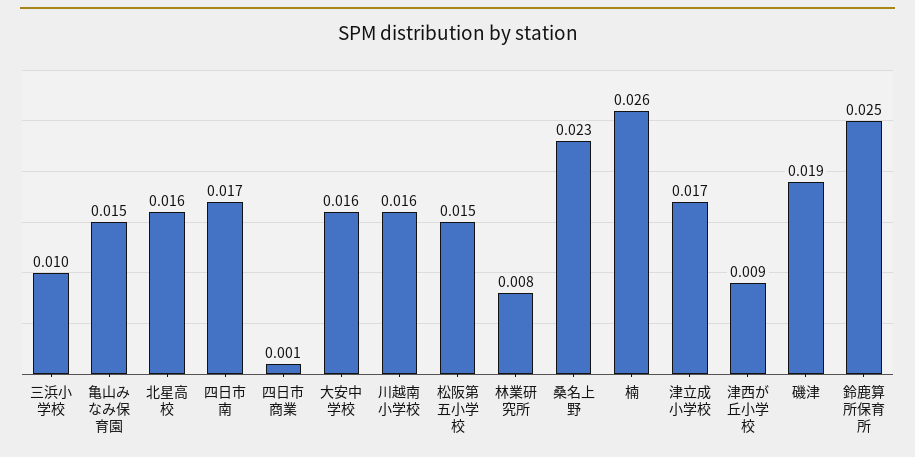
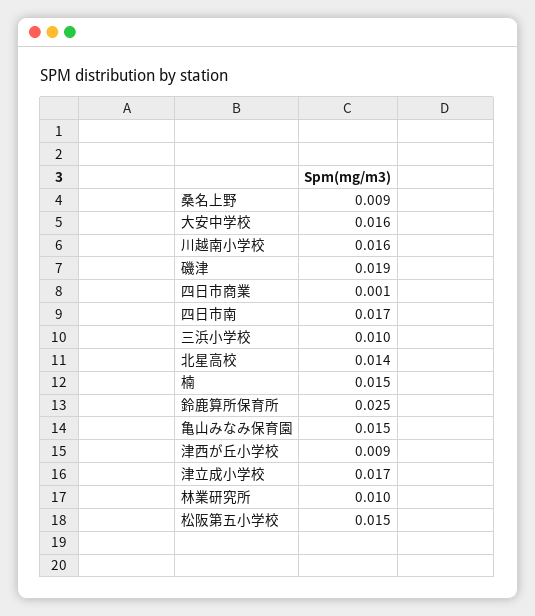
  {
    "三浜小学校": 0.01,
    "亀山みなみ保育園": 0.015,
-   "北星高校": 0.016,
+   "北星高校": 0.014,
    "四日市南": 0.017,
    "四日市商業": 0.001,
    "大安中学校": 0.016,
    "川越南小学校": 0.016,
    "松阪第五小学校": 0.015,
-   "林業研究所": 0.008,
+   "林業研究所": 0.01,
-   "桑名上野": 0.023,
+   "桑名上野": 0.009,
-   "楠": 0.026,
+   "楠": 0.015,
    "津立成小学校": 0.017,
    "津西が丘小学校": 0.009,
    "磯津": 0.019,
    "鈴鹿算所保育所": 0.025
  }

